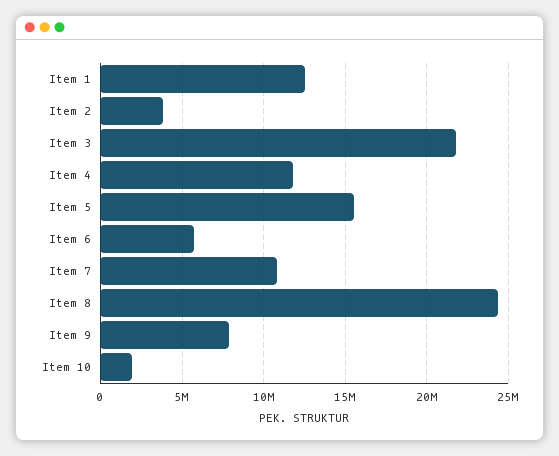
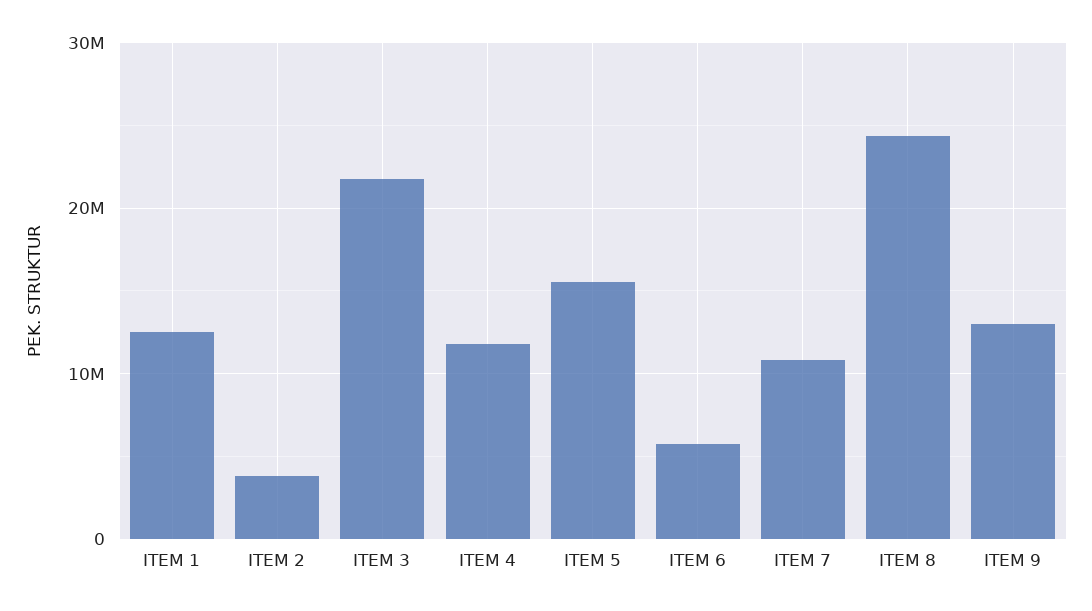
  {
    "Item 1": 12500000,
    "Item 2": 4000000,
    "Item 3": 22000000,
    "Item 4": 12000000,
    "Item 5": 15500000,
    "Item 6": 6000000,
    "Item 7": 11000000,
    "Item 8": 24500000,
-   "Item 9": 8000000,
+   "Item 9": 13000000
-   "Item 10": 2000000
  }

